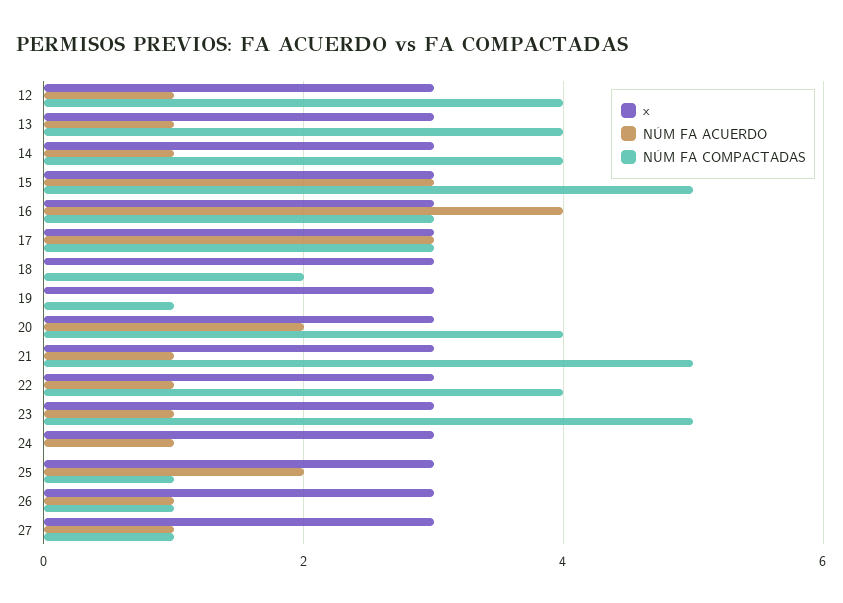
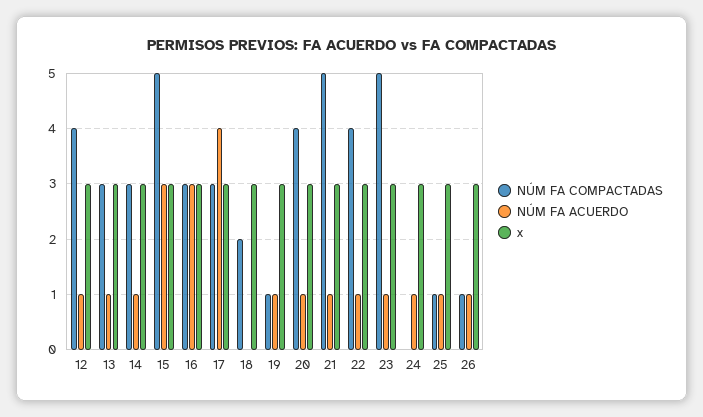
  {
    "x": {
      "12": 3,
      "13": 3,
      "14": 3,
      "15": 3,
      "16": 3,
      "17": 3,
      "18": 3,
      "19": 3,
      "20": 3,
      "21": 3,
      "22": 3,
      "23": 3,
      "24": 3,
      "25": 3,
-     "26": 3,
+     "26": 3
-     "27": 3
    },
    "NÚM FA ACUERDO": {
      "12": 1,
      "13": 1,
      "14": 1,
      "15": 3,
-     "16": 4,
+     "16": 3,
-     "17": 3,
+     "17": 4,
      "18": 0,
-     "19": 0,
+     "19": 1,
-     "20": 2,
+     "20": 1,
      "21": 1,
      "22": 1,
      "23": 1,
      "24": 1,
-     "25": 2,
+     "25": 1,
-     "26": 1,
+     "26": 1
-     "27": 1
    },
    "NÚM FA COMPACTADAS": {
      "12": 4,
-     "13": 4,
+     "13": 3,
-     "14": 4,
+     "14": 3,
      "15": 5,
      "16": 3,
      "17": 3,
      "18": 2,
      "19": 1,
      "20": 4,
      "21": 5,
      "22": 4,
      "23": 5,
      "24": 0,
      "25": 1,
-     "26": 1,
+     "26": 1
-     "27": 1
    }
  }

